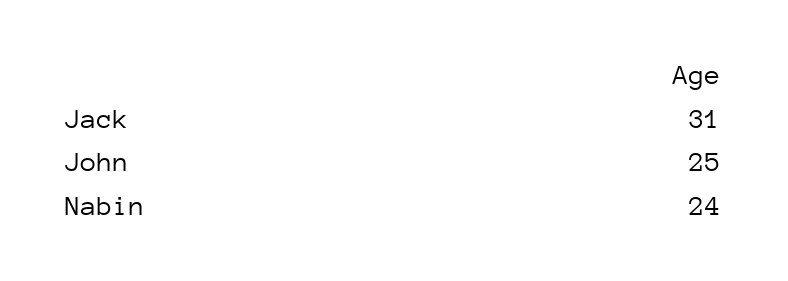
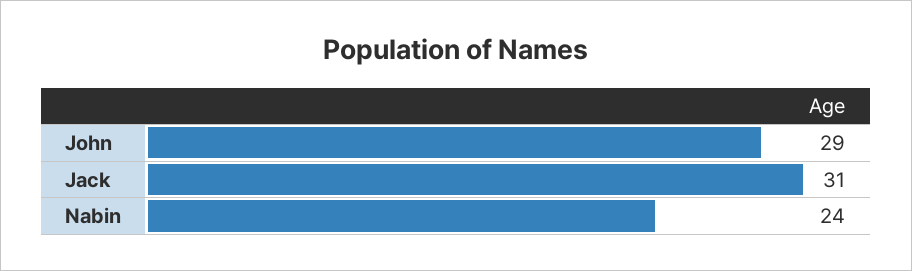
  {
    "Jack": 31,
-   "John": 25,
+   "John": 29,
    "Nabin": 24
  }

